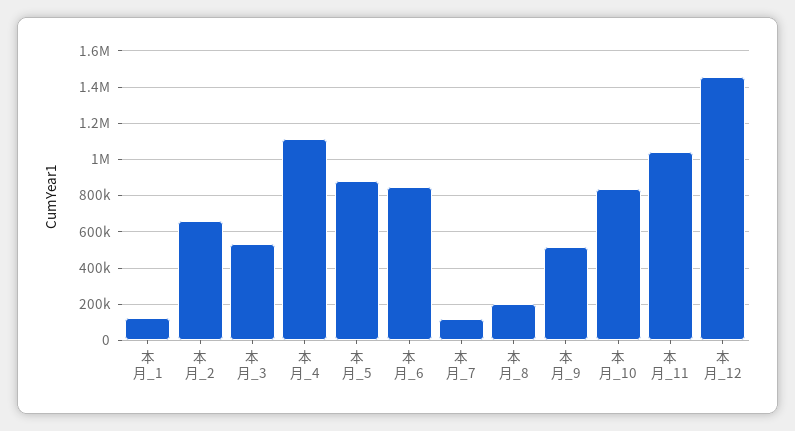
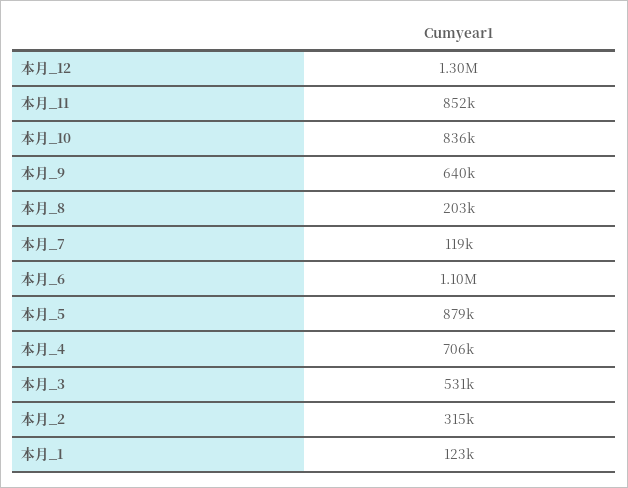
  {
    "本月_1": 123000,
-   "本月_2": 650000,
+   "本月_2": 315000,
    "本月_3": 531000,
-   "本月_4": 1100000,
+   "本月_4": 706000,
    "本月_5": 879000,
-   "本月_6": 850000,
+   "本月_6": 1100000,
    "本月_7": 119000,
    "本月_8": 203000,
-   "本月_9": 500000,
+   "本月_9": 640000,
    "本月_10": 836000,
-   "本月_11": 1050000,
+   "本月_11": 852000,
-   "本月_12": 1450000
+   "本月_12": 1300000
  }

